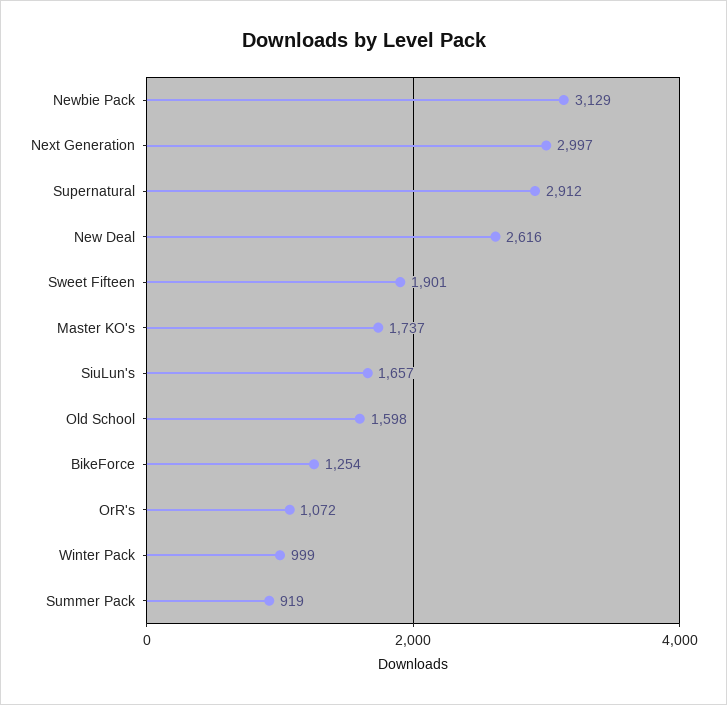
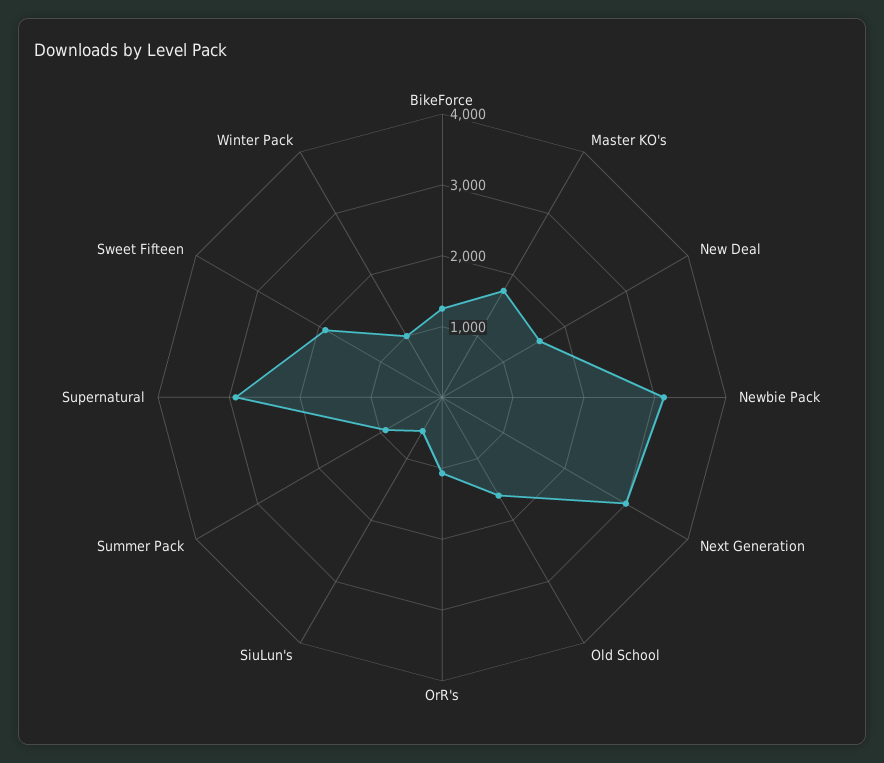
  {
    "Newbie Pack": 3129,
    "Next Generation": 2997,
    "Supernatural": 2912,
-   "New Deal": 2616,
+   "New Deal": 1600,
    "Sweet Fifteen": 1901,
    "Master KO's": 1737,
-   "SiuLun's": 1657,
+   "SiuLun's": 600,
    "Old School": 1598,
    "BikeForce": 1254,
    "OrR's": 1072,
    "Winter Pack": 999,
    "Summer Pack": 919
  }

